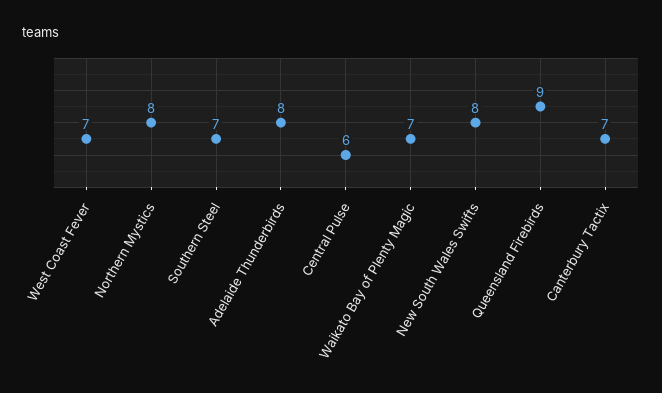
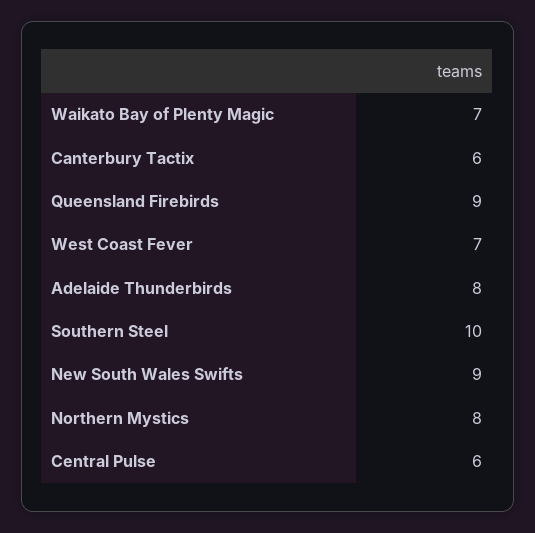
  {
    "West Coast Fever": 7,
    "Northern Mystics": 8,
-   "Southern Steel": 7,
+   "Southern Steel": 10,
    "Adelaide Thunderbirds": 8,
    "Central Pulse": 6,
    "Waikato Bay of Plenty Magic": 7,
-   "New South Wales Swifts": 8,
+   "New South Wales Swifts": 9,
    "Queensland Firebirds": 9,
-   "Canterbury Tactix": 7
+   "Canterbury Tactix": 6
  }

